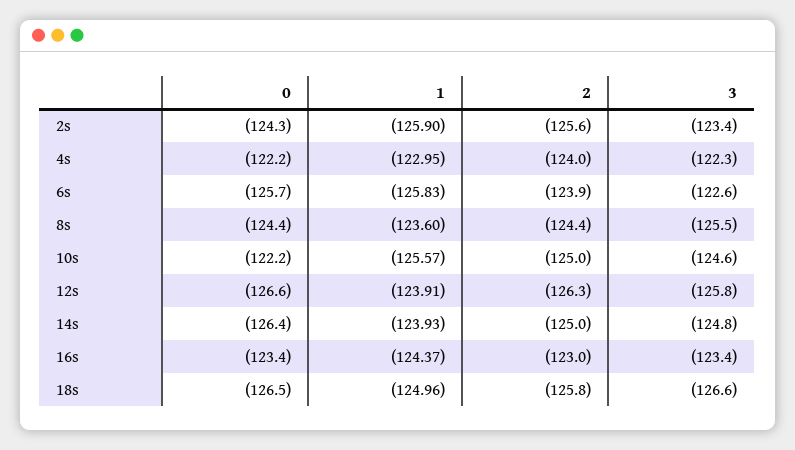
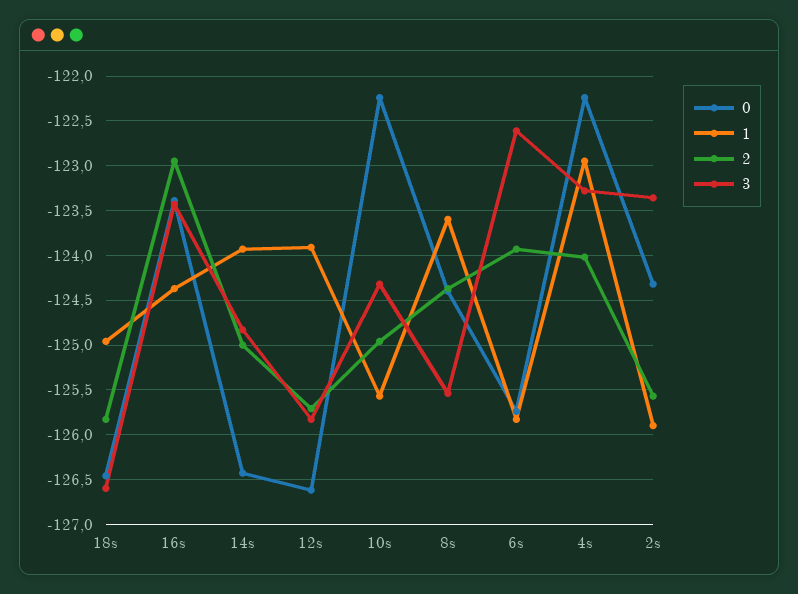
  {
    "0": {
      "2s": -124.3,
      "4s": -122.2,
      "6s": -125.7,
      "8s": -124.4,
      "10s": -122.2,
      "12s": -126.6,
      "14s": -126.4,
      "16s": -123.4,
      "18s": -126.5
    },
    "1": {
      "2s": -125.9,
      "4s": -122.95,
      "6s": -125.83,
      "8s": -123.6,
      "10s": -125.57,
      "12s": -123.91,
      "14s": -123.93,
      "16s": -124.37,
      "18s": -124.96
    },
    "2": {
      "2s": -125.6,
      "4s": -124,
      "6s": -123.9,
      "8s": -124.4,
      "10s": -125,
-     "12s": -126.3,
+     "12s": -125.7,
      "14s": -125,
      "16s": -123,
      "18s": -125.8
    },
    "3": {
      "2s": -123.4,
-     "4s": -122.3,
+     "4s": -123.3,
      "6s": -122.6,
      "8s": -125.5,
-     "10s": -124.6,
+     "10s": -124.3,
      "12s": -125.8,
      "14s": -124.8,
      "16s": -123.4,
      "18s": -126.6
    }
  }

